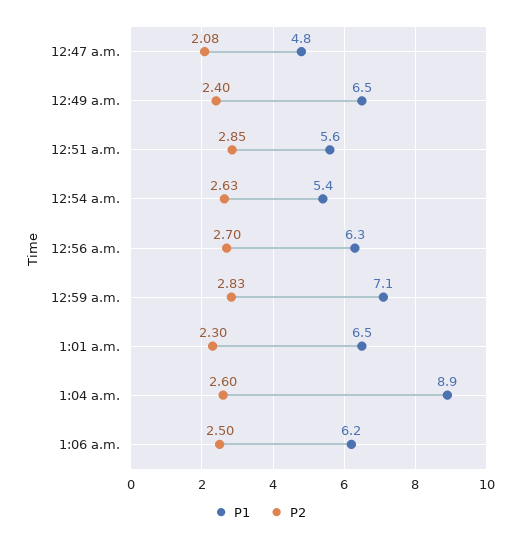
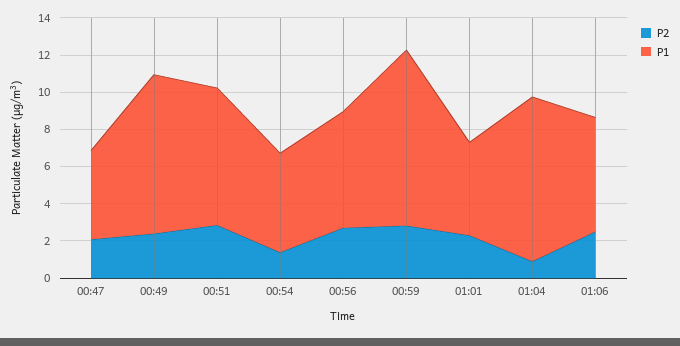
  {
    "P1": {
      "12:47 a.m.": 4.8,
-     "12:49 a.m.": 6.5,
+     "12:49 a.m.": 8.5,
-     "12:51 a.m.": 5.6,
+     "12:51 a.m.": 7.5,
      "12:54 a.m.": 5.4,
      "12:56 a.m.": 6.3,
-     "12:59 a.m.": 7.1,
+     "12:59 a.m.": 9.5,
-     "1:01 a.m.": 6.5,
+     "1:01 a.m.": 5,
      "1:04 a.m.": 8.9,
      "1:06 a.m.": 6.2
    },
    "P2": {
      "12:47 a.m.": 2.08,
      "12:49 a.m.": 2.4,
      "12:51 a.m.": 2.85,
-     "12:54 a.m.": 2.63,
+     "12:54 a.m.": 1.5,
      "12:56 a.m.": 2.7,
      "12:59 a.m.": 2.83,
      "1:01 a.m.": 2.3,
-     "1:04 a.m.": 2.6,
+     "1:04 a.m.": 1,
      "1:06 a.m.": 2.5
    }
  }

